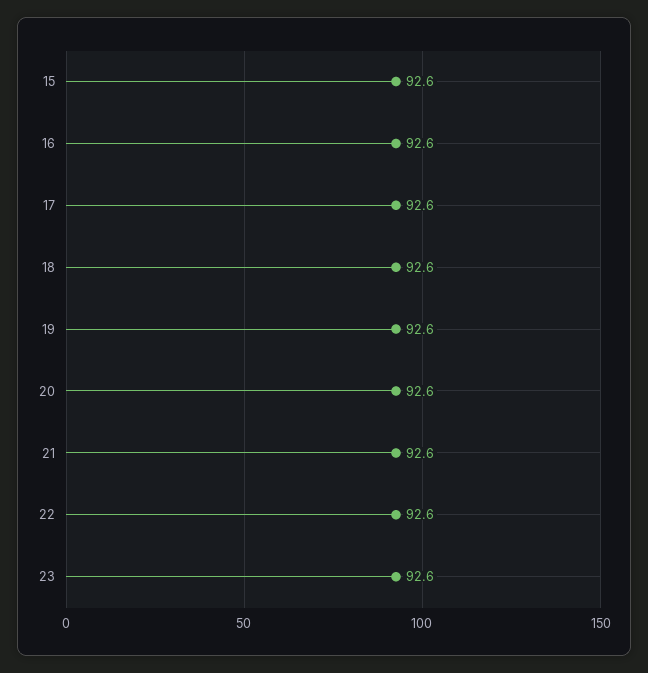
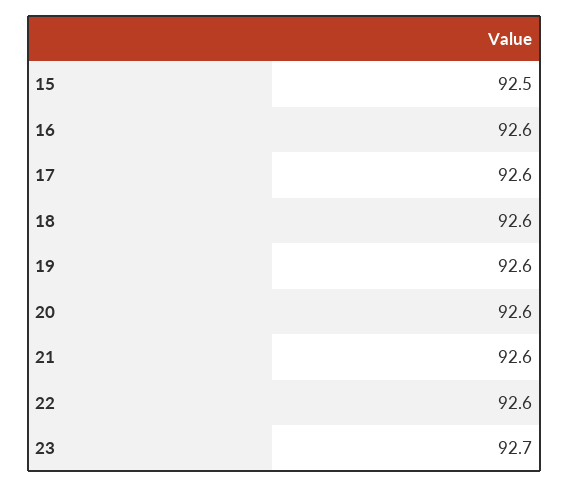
  {
-   "15": 92.6,
+   "15": 92.5,
    "16": 92.6,
    "17": 92.6,
    "18": 92.6,
    "19": 92.6,
    "20": 92.6,
    "21": 92.6,
    "22": 92.6,
-   "23": 92.6
+   "23": 92.7
  }

